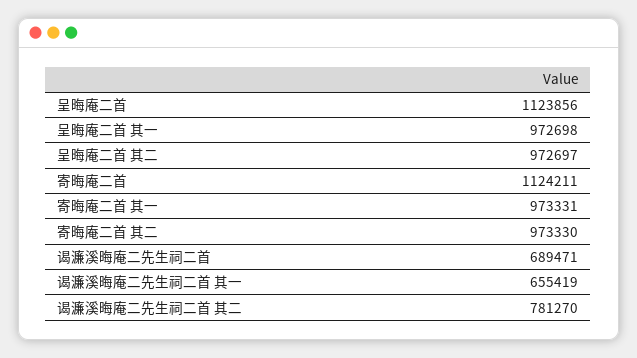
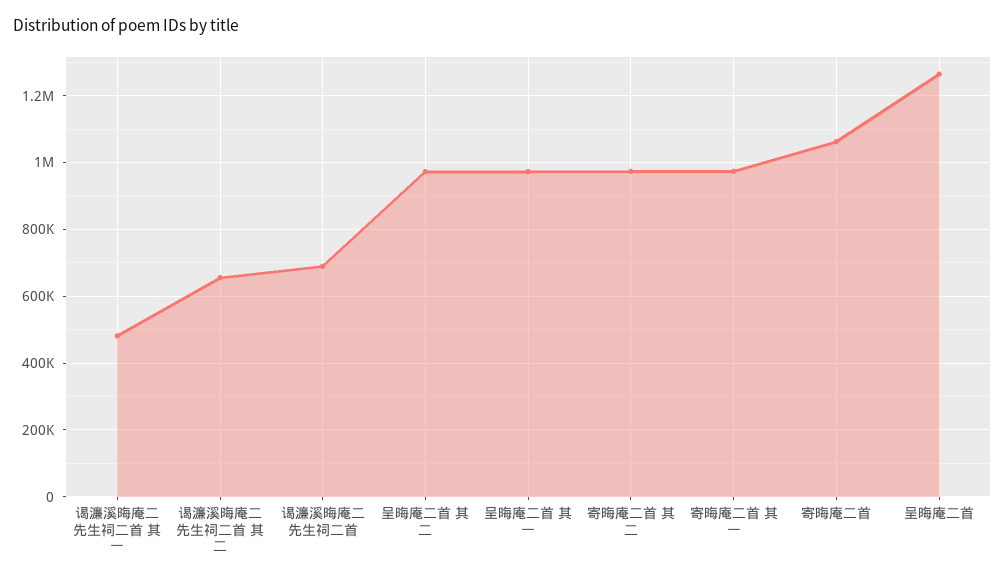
  {
-   "呈晦庵二首": 1123856,
+   "呈晦庵二首": 1260000,
    "呈晦庵二首 其一": 972698,
    "呈晦庵二首 其二": 972697,
-   "寄晦庵二首": 1124211,
+   "寄晦庵二首": 1060000,
    "寄晦庵二首 其一": 973331,
    "寄晦庵二首 其二": 973330,
    "谒濂溪晦庵二先生祠二首": 689471,
-   "谒濂溪晦庵二先生祠二首 其一": 655419,
+   "谒濂溪晦庵二先生祠二首 其一": 480000,
-   "谒濂溪晦庵二先生祠二首 其二": 781270
+   "谒濂溪晦庵二先生祠二首 其二": 660000
  }

